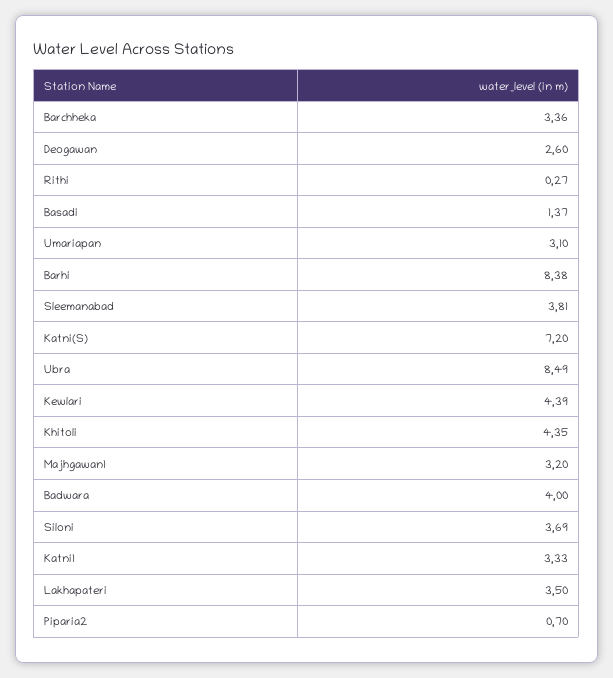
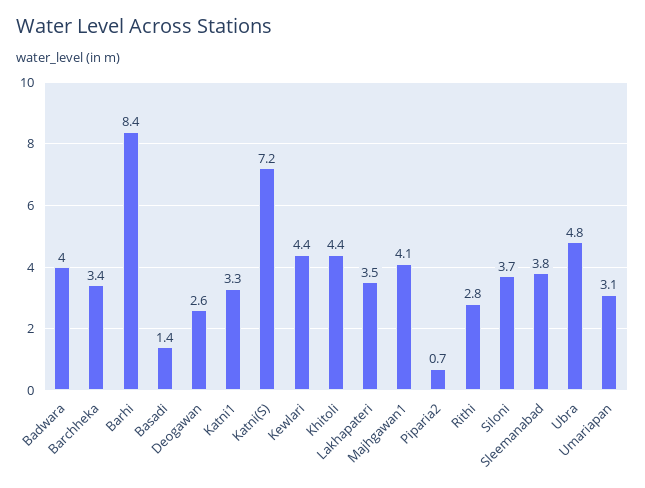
  {
    "Barchheka": 3.36,
    "Deogawan": 2.6,
-   "Rithi": 0.27,
+   "Rithi": 2.8,
    "Basadi": 1.37,
    "Umariapan": 3.1,
    "Barhi": 8.38,
    "Sleemanabad": 3.81,
    "Katni(S)": 7.2,
-   "Ubra": 8.49,
+   "Ubra": 4.8,
    "Kewlari": 4.39,
    "Khitoli": 4.35,
-   "Majhgawan1": 3.2,
+   "Majhgawan1": 4.1,
    "Badwara": 4,
    "Siloni": 3.69,
    "Katni1": 3.33,
    "Lakhapateri": 3.5,
    "Piparia2": 0.7
  }

